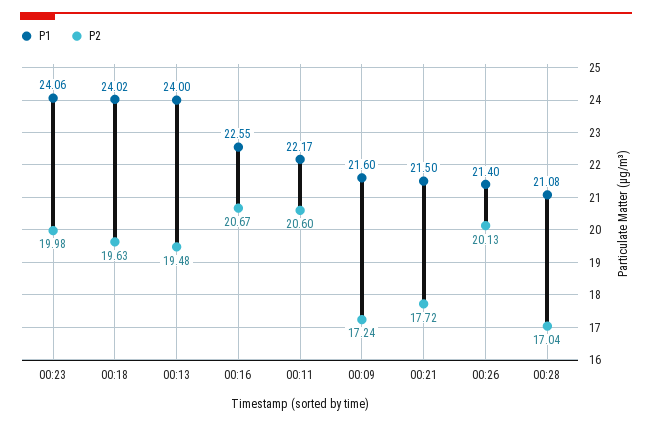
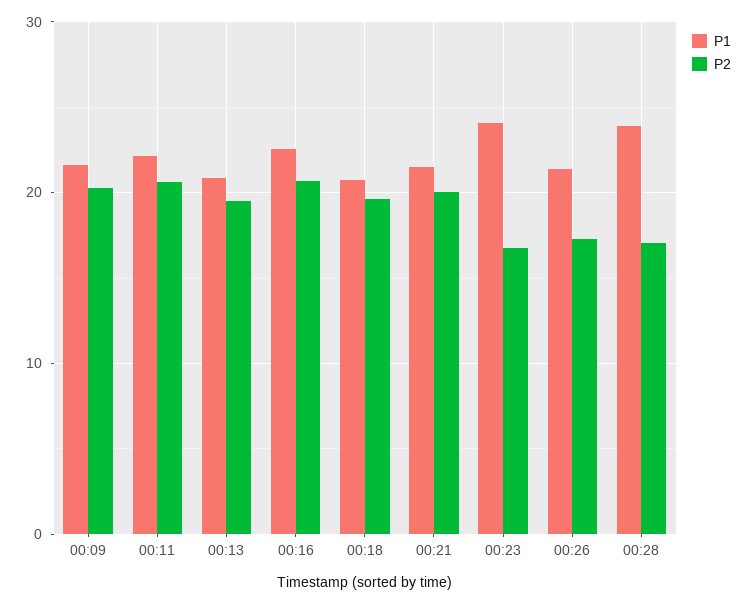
  {
    "P1": {
      "00:23": 24.06,
-     "00:18": 24.02,
+     "00:18": 21,
-     "00:13": 24,
+     "00:13": 21,
      "00:16": 22.55,
      "00:11": 22.17,
      "00:09": 21.6,
      "00:21": 21.5,
      "00:26": 21.4,
-     "00:28": 21.08
+     "00:28": 24
    },
    "P2": {
-     "00:23": 19.98,
+     "00:23": 17,
      "00:18": 19.63,
      "00:13": 19.48,
      "00:16": 20.67,
      "00:11": 20.6,
-     "00:09": 17.24,
+     "00:09": 20,
-     "00:21": 17.72,
+     "00:21": 20,
-     "00:26": 20.13,
+     "00:26": 17,
      "00:28": 17.04
    }
  }

